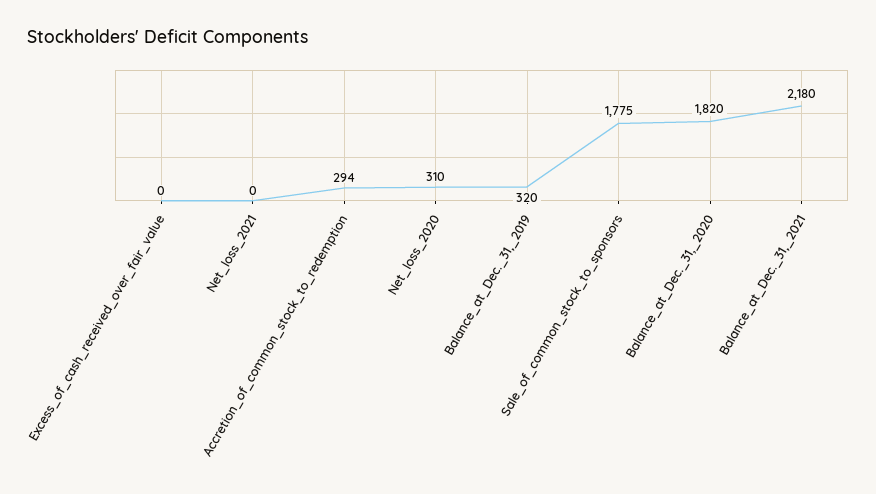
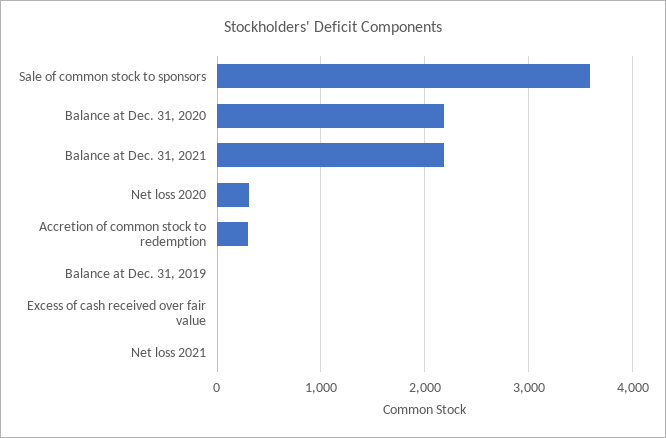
  {
    "Excess_of_cash_received_over_fair_value": 0,
    "Net_loss_2021": 0,
    "Accretion_of_common_stock_to_redemption": 294,
    "Net_loss_2020": 310,
-   "Balance_at_Dec._31,_2019": 320,
+   "Balance_at_Dec._31,_2019": 0,
-   "Sale_of_common_stock_to_sponsors": 1775,
+   "Sale_of_common_stock_to_sponsors": 3600,
-   "Balance_at_Dec._31,_2020": 1820,
+   "Balance_at_Dec._31,_2020": 2200,
    "Balance_at_Dec._31,_2021": 2180
  }

